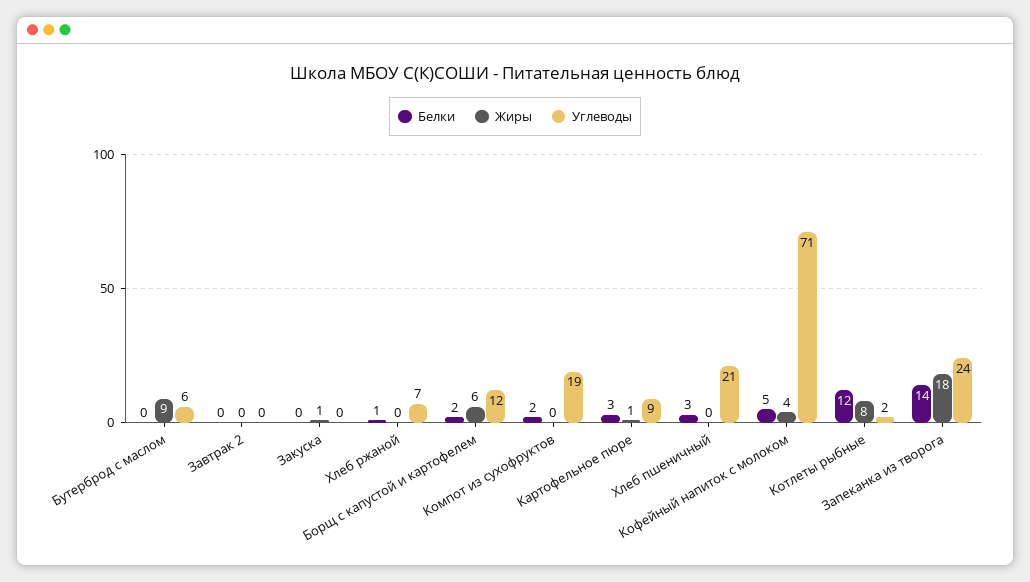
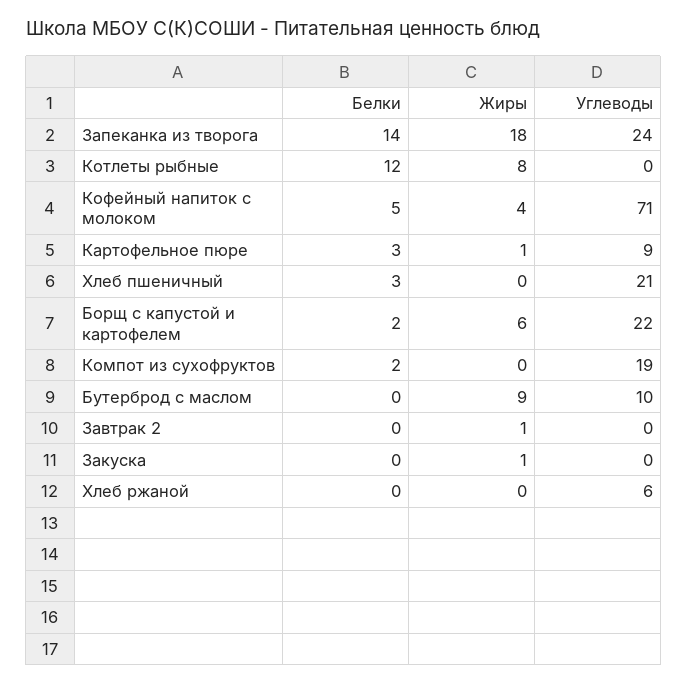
  {
    "Белки": {
      "Бутерброд с маслом": 0,
      "Завтрак 2": 0,
      "Закуска": 0,
-     "Хлеб ржаной": 1,
+     "Хлеб ржаной": 0,
      "Борщ с капустой и картофелем": 2,
      "Компот из сухофруктов": 2,
      "Картофельное пюре": 3,
      "Хлеб пшеничный": 3,
      "Кофейный напиток с молоком": 5,
      "Котлеты рыбные": 12,
      "Запеканка из творога": 14
    },
    "Жиры": {
      "Бутерброд с маслом": 9,
-     "Завтрак 2": 0,
+     "Завтрак 2": 1,
      "Закуска": 1,
      "Хлеб ржаной": 0,
      "Борщ с капустой и картофелем": 6,
      "Компот из сухофруктов": 0,
      "Картофельное пюре": 1,
      "Хлеб пшеничный": 0,
      "Кофейный напиток с молоком": 4,
      "Котлеты рыбные": 8,
      "Запеканка из творога": 18
    },
    "Углеводы": {
-     "Бутерброд с маслом": 6,
+     "Бутерброд с маслом": 10,
      "Завтрак 2": 0,
      "Закуска": 0,
-     "Хлеб ржаной": 7,
+     "Хлеб ржаной": 6,
-     "Борщ с капустой и картофелем": 12,
+     "Борщ с капустой и картофелем": 22,
      "Компот из сухофруктов": 19,
      "Картофельное пюре": 9,
      "Хлеб пшеничный": 21,
      "Кофейный напиток с молоком": 71,
-     "Котлеты рыбные": 2,
+     "Котлеты рыбные": 0,
      "Запеканка из творога": 24
    }
  }

